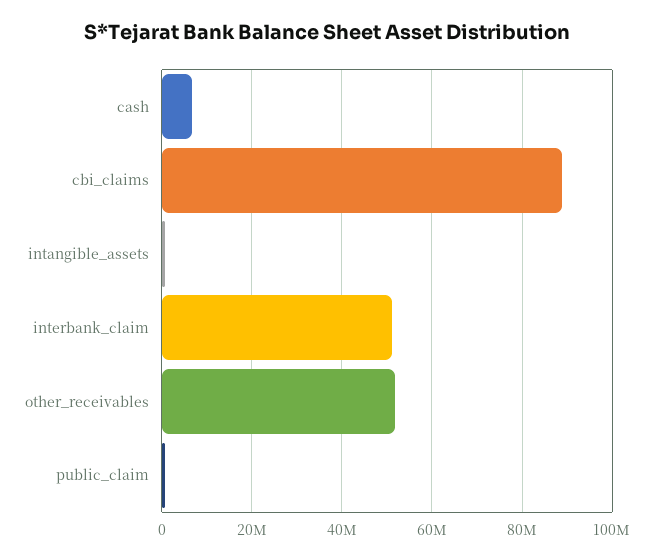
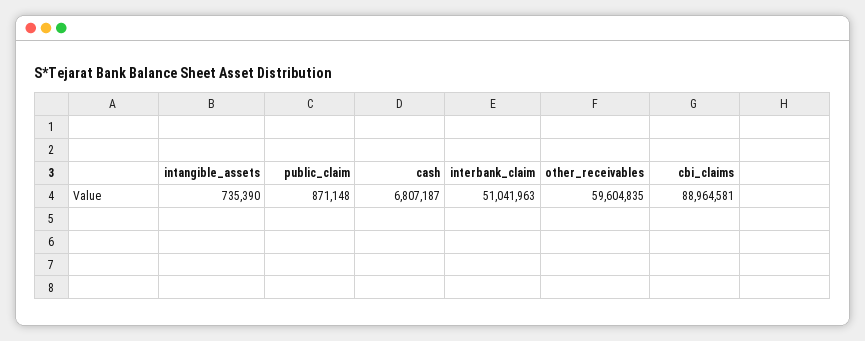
  {
    "cash": 6807187,
    "cbi_claims": 88964581,
    "intangible_assets": 735390,
    "interbank_claim": 51041963,
-   "other_receivables": 52000000,
+   "other_receivables": 59604835,
    "public_claim": 871148
  }

